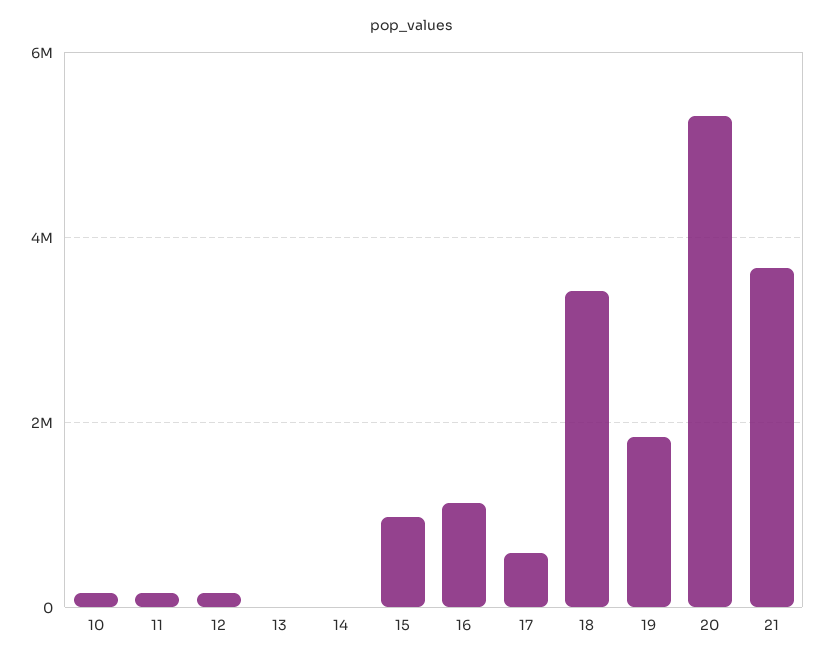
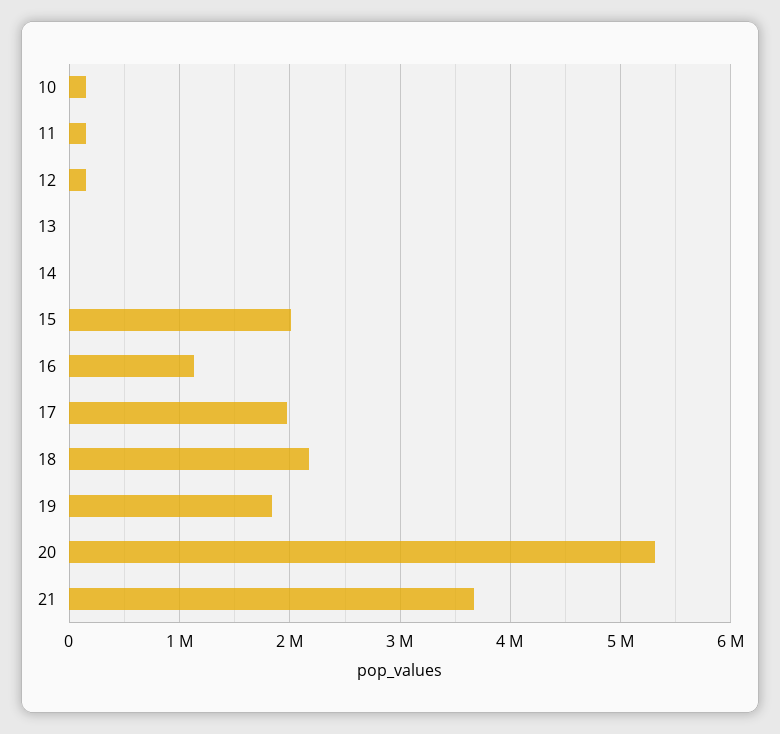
  {
    "10": 200000,
    "11": 200000,
    "12": 200000,
    "13": 0,
    "14": 0,
-   "15": 1000000,
+   "15": 2000000,
    "16": 1100000,
-   "17": 600000,
+   "17": 2000000,
-   "18": 3400000,
+   "18": 2200000,
    "19": 1800000,
    "20": 5300000,
    "21": 3700000
  }

